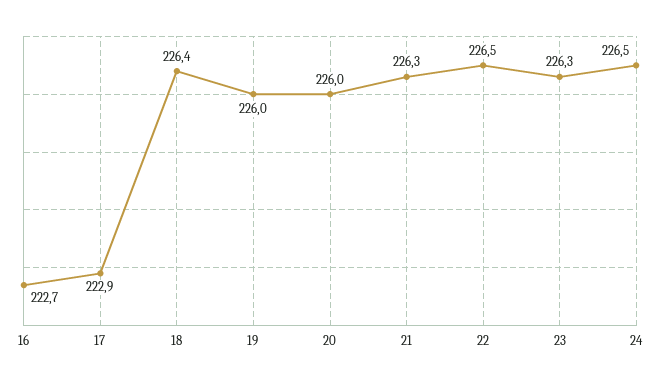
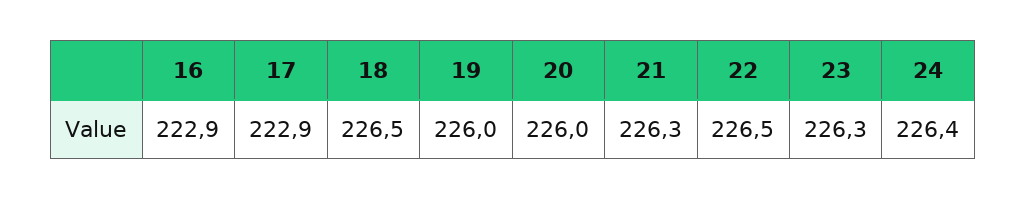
  {
-   "16": 222.7,
+   "16": 222.9,
    "17": 222.9,
-   "18": 226.4,
+   "18": 226.5,
    "19": 226,
    "20": 226,
    "21": 226.3,
    "22": 226.5,
    "23": 226.3,
-   "24": 226.5
+   "24": 226.4
  }

